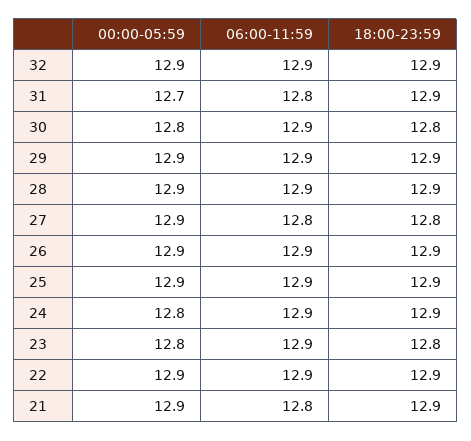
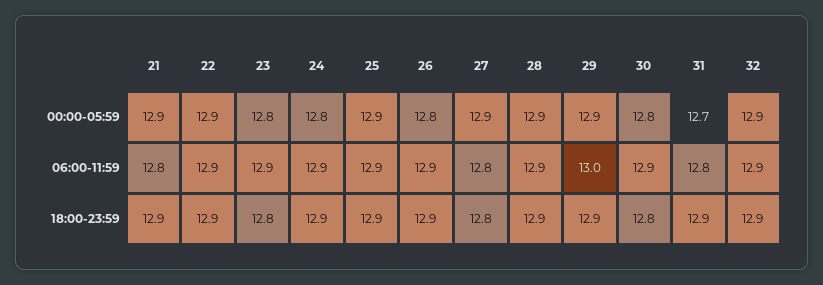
  {
    "00:00-05:59": {
      "32": 12.9,
      "31": 12.7,
      "30": 12.8,
      "29": 12.9,
      "28": 12.9,
      "27": 12.9,
-     "26": 12.9,
+     "26": 12.8,
      "25": 12.9,
      "24": 12.8,
      "23": 12.8,
      "22": 12.9,
      "21": 12.9
    },
    "06:00-11:59": {
      "32": 12.9,
      "31": 12.8,
      "30": 12.9,
-     "29": 12.9,
+     "29": 13,
      "28": 12.9,
      "27": 12.8,
      "26": 12.9,
      "25": 12.9,
      "24": 12.9,
      "23": 12.9,
      "22": 12.9,
      "21": 12.8
    },
    "18:00-23:59": {
      "32": 12.9,
      "31": 12.9,
      "30": 12.8,
      "29": 12.9,
      "28": 12.9,
      "27": 12.8,
      "26": 12.9,
      "25": 12.9,
      "24": 12.9,
      "23": 12.8,
      "22": 12.9,
      "21": 12.9
    }
  }

